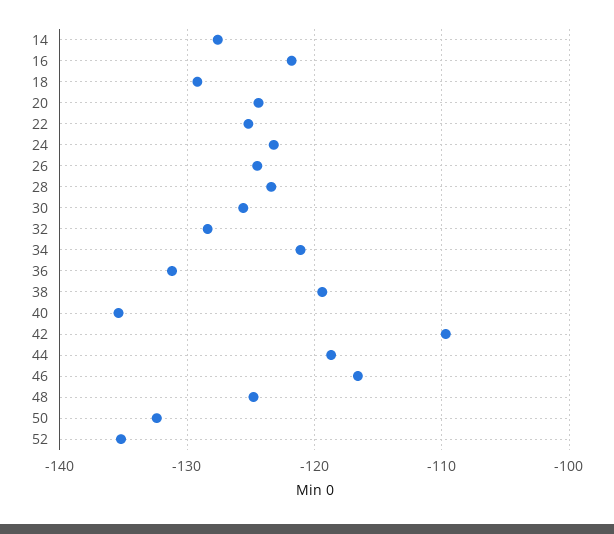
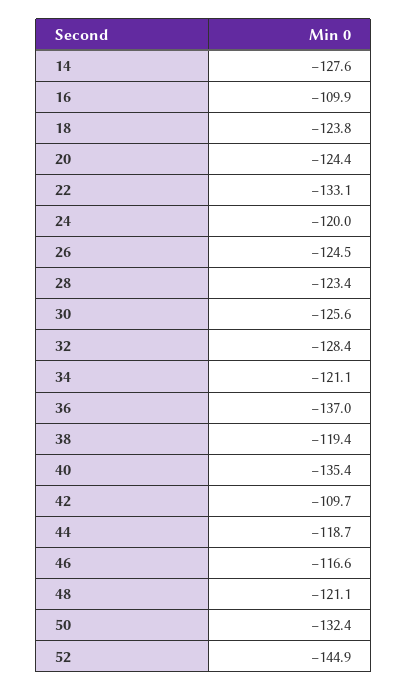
  {
    "14": -127.6,
-   "16": -122,
+   "16": -109.9,
-   "18": -129,
+   "18": -123.8,
    "20": -124.4,
-   "22": -125,
+   "22": -133.1,
-   "24": -123,
+   "24": -120,
    "26": -124.5,
    "28": -123.4,
    "30": -125.6,
    "32": -128.4,
    "34": -121.1,
-   "36": -131,
+   "36": -137,
    "38": -119.4,
    "40": -135.4,
    "42": -109.7,
    "44": -118.7,
    "46": -116.6,
-   "48": -125,
+   "48": -121.1,
    "50": -132.4,
-   "52": -135
+   "52": -144.9
  }

